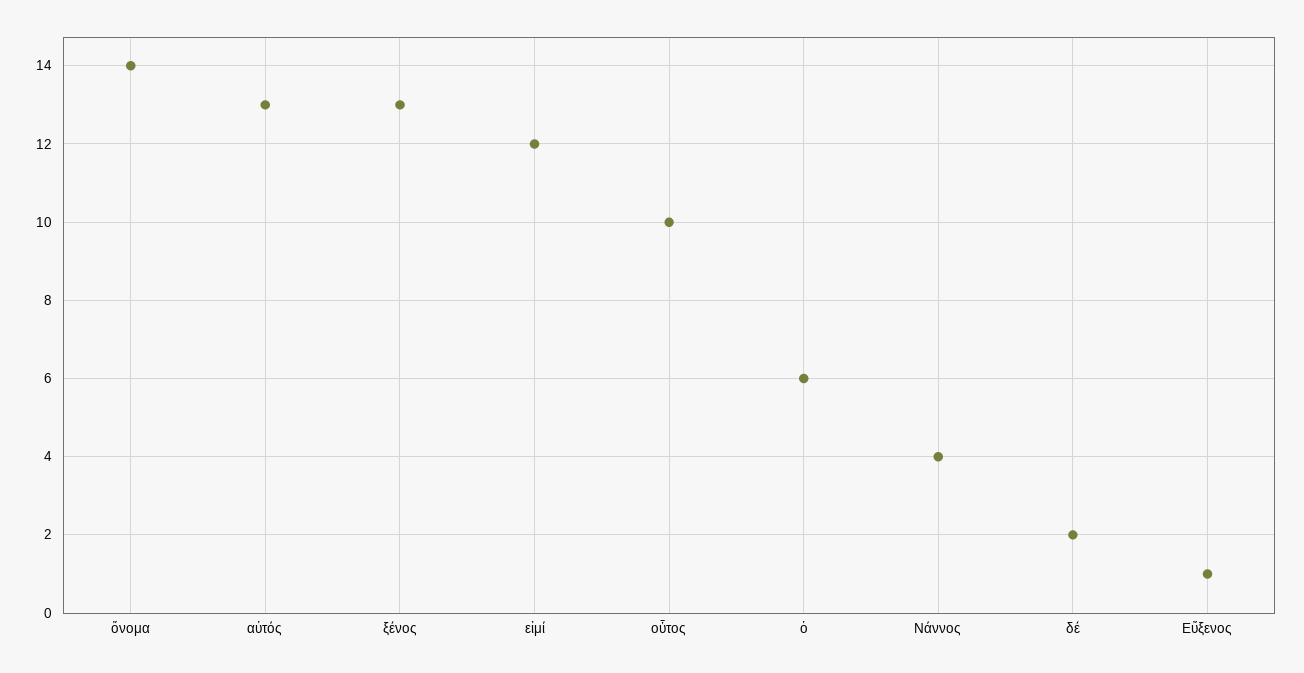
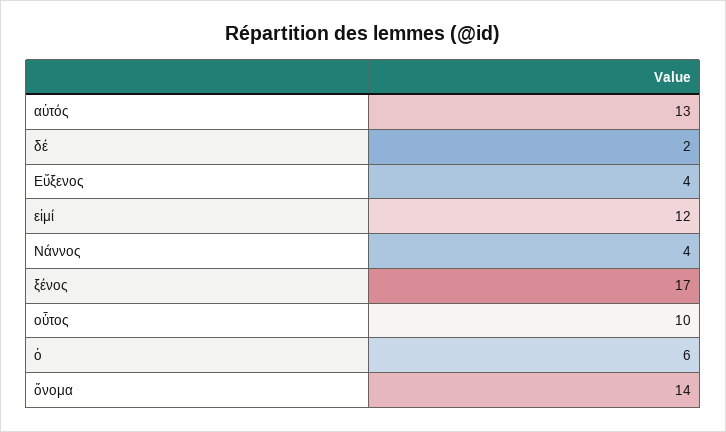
  {
    "ὄνομα": 14,
    "αὐτός": 13,
-   "ξένος": 13,
+   "ξένος": 17,
    "εἰμί": 12,
    "οὗτος": 10,
    "ὁ": 6,
    "Νάννος": 4,
    "δέ": 2,
-   "Εὔξενος": 1
+   "Εὔξενος": 4
  }

